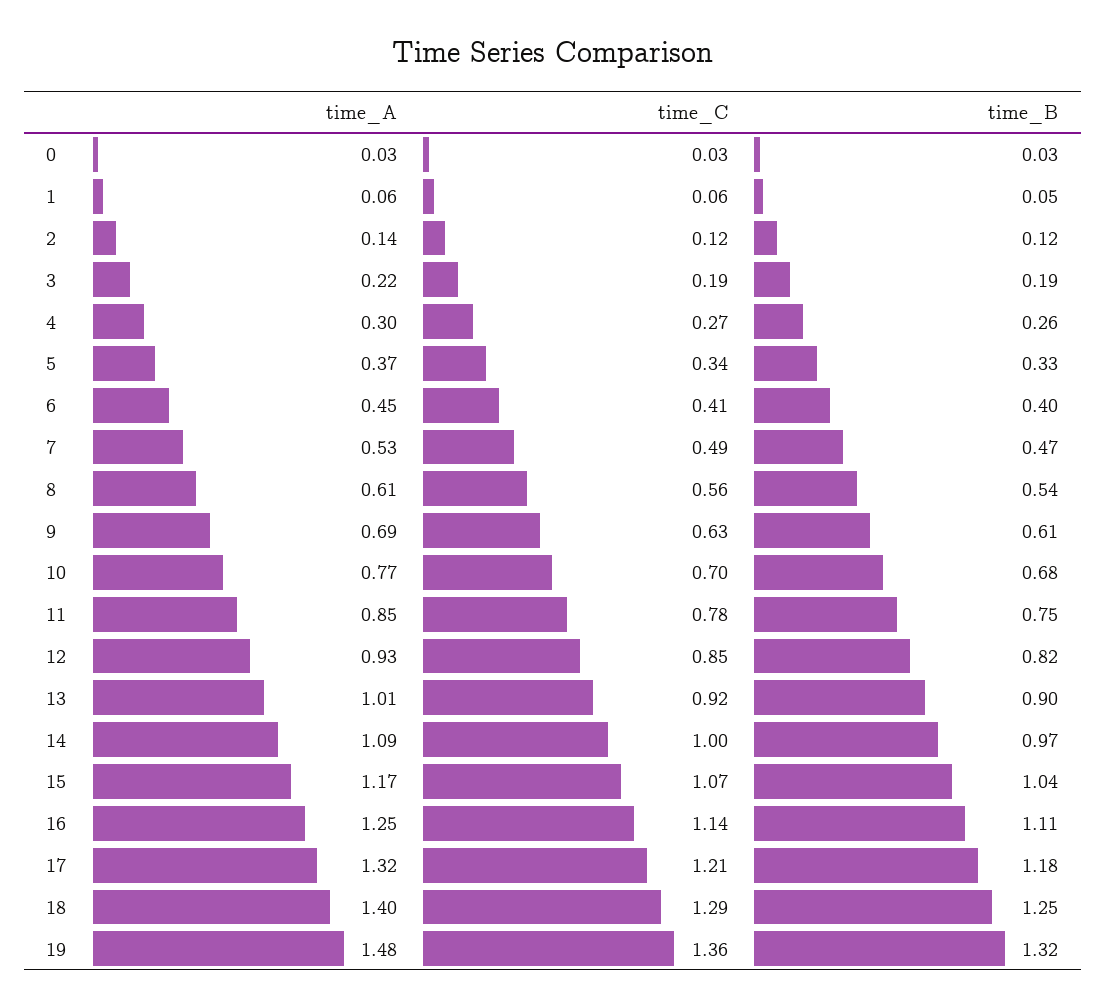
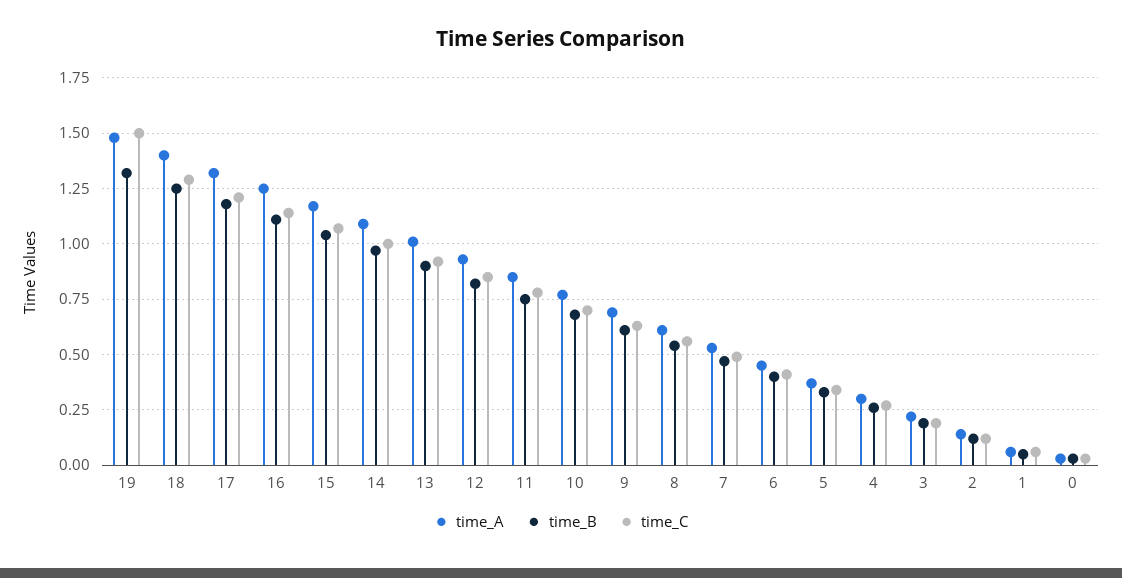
  {
    "time_A": {
      "0": 0.03,
      "1": 0.06,
      "2": 0.14,
      "3": 0.22,
      "4": 0.3,
      "5": 0.37,
      "6": 0.45,
      "7": 0.53,
      "8": 0.61,
      "9": 0.69,
      "10": 0.77,
      "11": 0.85,
      "12": 0.93,
      "13": 1.01,
      "14": 1.09,
      "15": 1.17,
      "16": 1.25,
      "17": 1.32,
      "18": 1.4,
      "19": 1.48
    },
    "time_C": {
      "0": 0.03,
      "1": 0.06,
      "2": 0.12,
      "3": 0.19,
      "4": 0.27,
      "5": 0.34,
      "6": 0.41,
      "7": 0.49,
      "8": 0.56,
      "9": 0.63,
      "10": 0.7,
      "11": 0.78,
      "12": 0.85,
      "13": 0.92,
      "14": 1,
      "15": 1.07,
      "16": 1.14,
      "17": 1.21,
      "18": 1.29,
-     "19": 1.36
+     "19": 1.5
    },
    "time_B": {
      "0": 0.03,
      "1": 0.05,
      "2": 0.12,
      "3": 0.19,
      "4": 0.26,
      "5": 0.33,
      "6": 0.4,
      "7": 0.47,
      "8": 0.54,
      "9": 0.61,
      "10": 0.68,
      "11": 0.75,
      "12": 0.82,
      "13": 0.9,
      "14": 0.97,
      "15": 1.04,
      "16": 1.11,
      "17": 1.18,
      "18": 1.25,
      "19": 1.32
    }
  }

